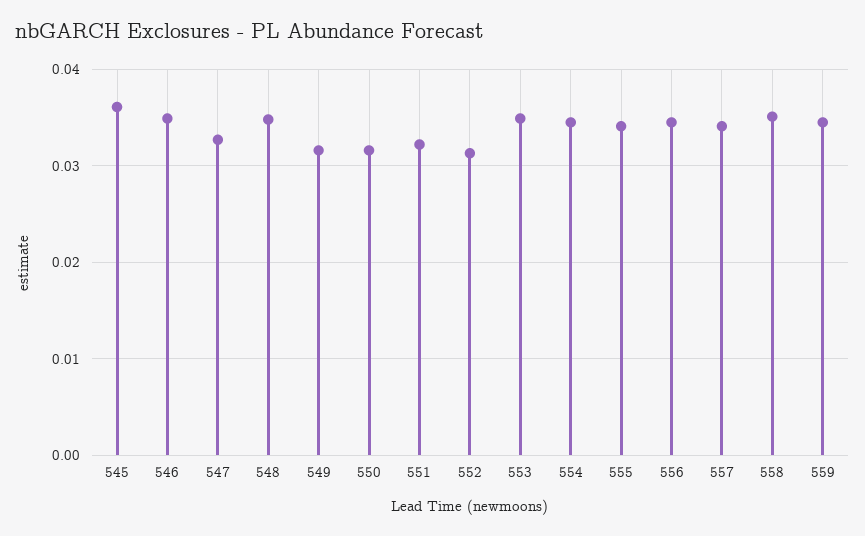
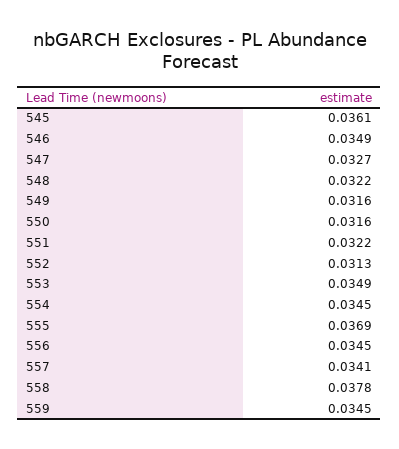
  {
    "545": 0.0361,
    "546": 0.0349,
    "547": 0.0327,
-   "548": 0.035,
+   "548": 0.0322,
    "549": 0.0316,
    "550": 0.0316,
    "551": 0.0322,
    "552": 0.0313,
    "553": 0.0349,
    "554": 0.0345,
-   "555": 0.034,
+   "555": 0.0369,
    "556": 0.0345,
    "557": 0.0341,
-   "558": 0.035,
+   "558": 0.0378,
    "559": 0.0345
  }

